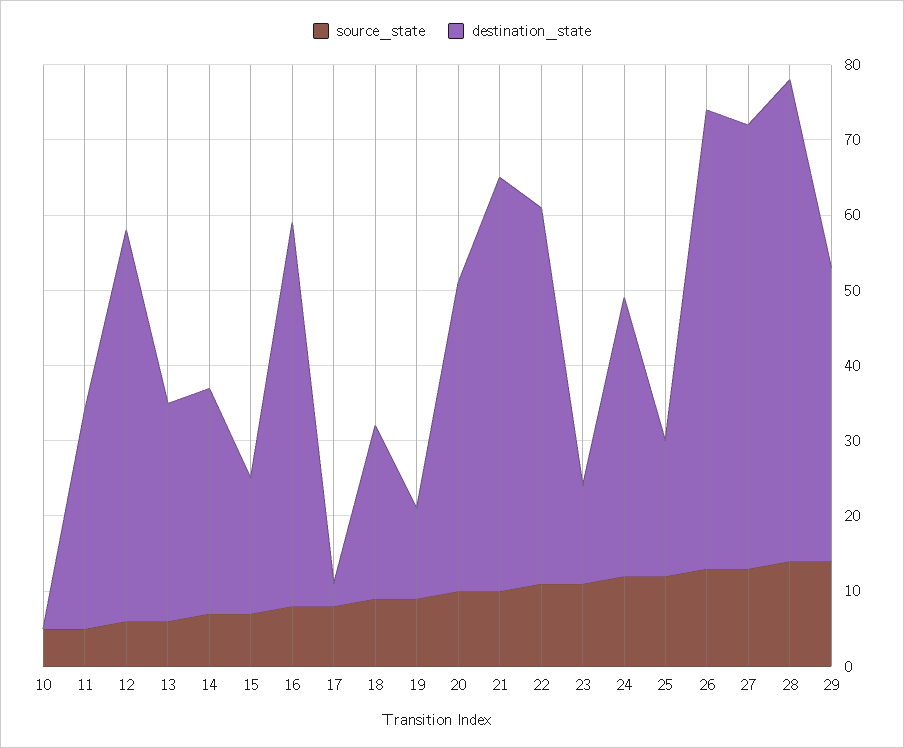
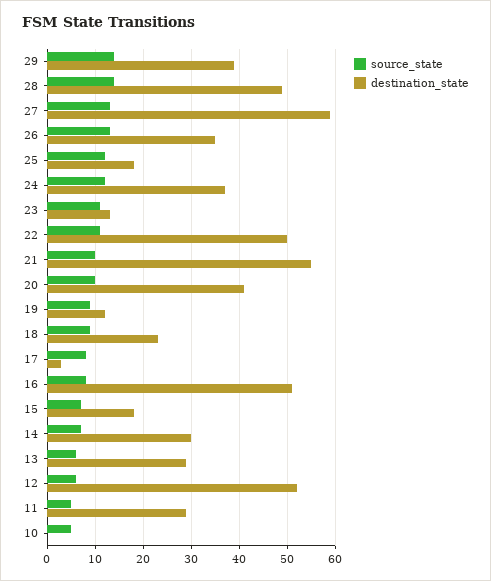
  {
    "source_state": {
      "10": 5,
      "11": 5,
      "12": 5,
      "13": 5,
      "14": 5,
      "15": 5,
      "16": 10,
      "17": 10,
      "18": 10,
      "19": 10,
      "20": 10,
      "21": 10,
      "22": 10,
      "23": 10,
      "24": 10,
      "25": 10,
      "26": 15,
      "27": 15,
      "28": 15,
      "29": 15
    },
    "destination_state": {
      "10": 0,
      "11": 30,
      "12": 50,
      "13": 30,
      "14": 30,
      "15": 20,
      "16": 50,
      "17": 5,
      "18": 25,
      "19": 10,
      "20": 40,
      "21": 55,
      "22": 50,
      "23": 15,
      "24": 35,
      "25": 20,
-     "26": 60,
+     "26": 35,
      "27": 60,
-     "28": 65,
+     "28": 50,
      "29": 40
    }
  }

